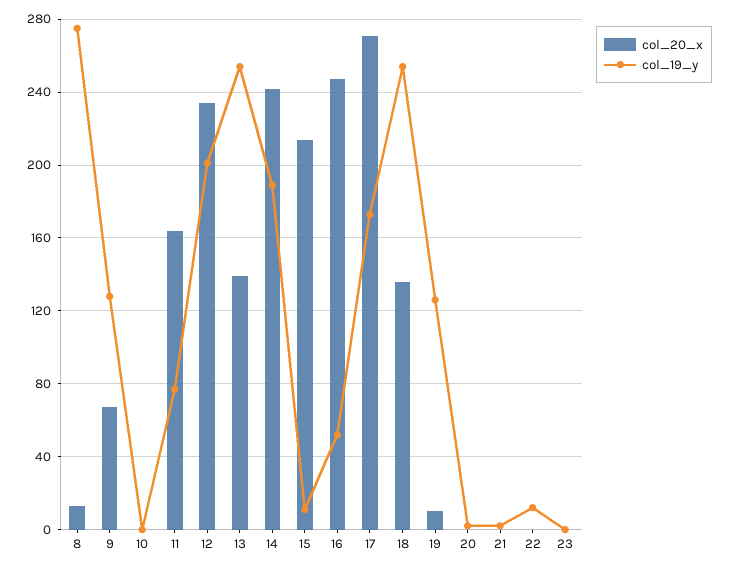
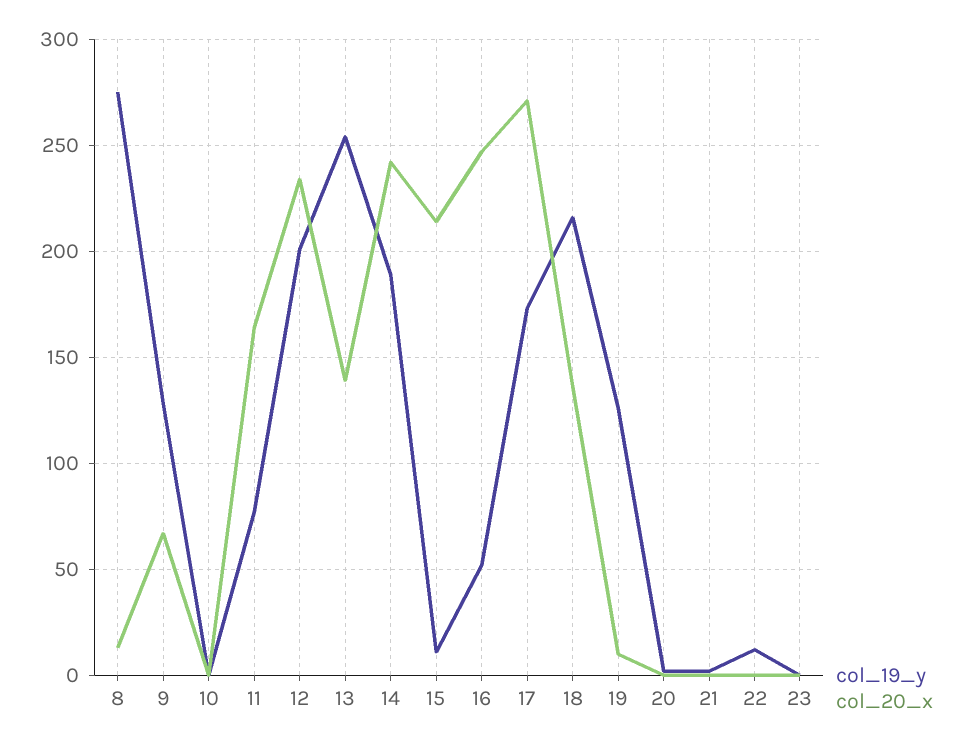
  {
    "col_20_x": {
      "8": 15,
      "9": 65,
      "10": 0,
      "11": 165,
      "12": 235,
      "13": 140,
      "14": 240,
      "15": 215,
      "16": 245,
      "17": 270,
      "18": 135,
      "19": 10,
      "20": 0,
      "21": 0,
      "22": 0,
      "23": 0
    },
    "col_19_y": {
      "8": 275,
      "9": 130,
      "10": 0,
      "11": 75,
      "12": 200,
      "13": 255,
      "14": 190,
      "15": 10,
      "16": 50,
      "17": 175,
-     "18": 255,
+     "18": 215,
      "19": 125,
      "20": 0,
      "21": 0,
      "22": 10,
      "23": 0
    }
  }

